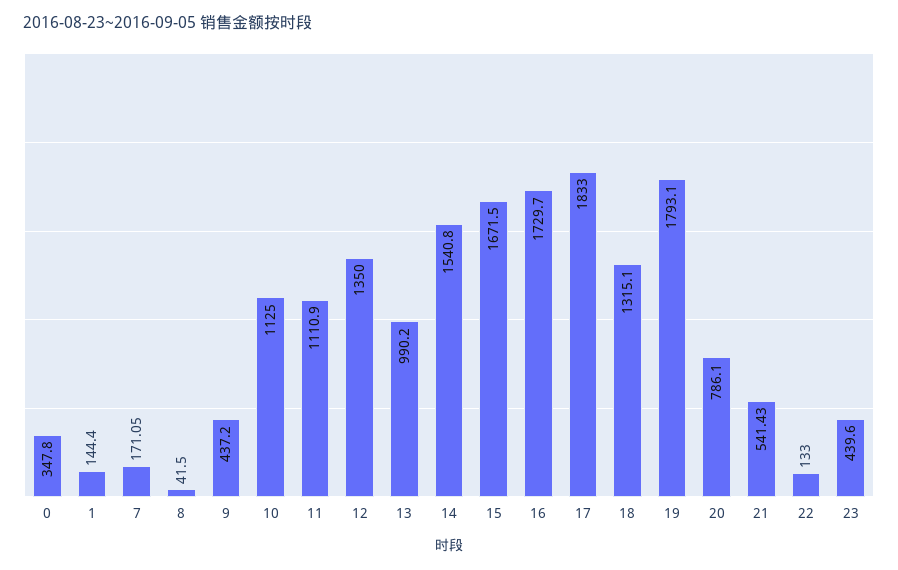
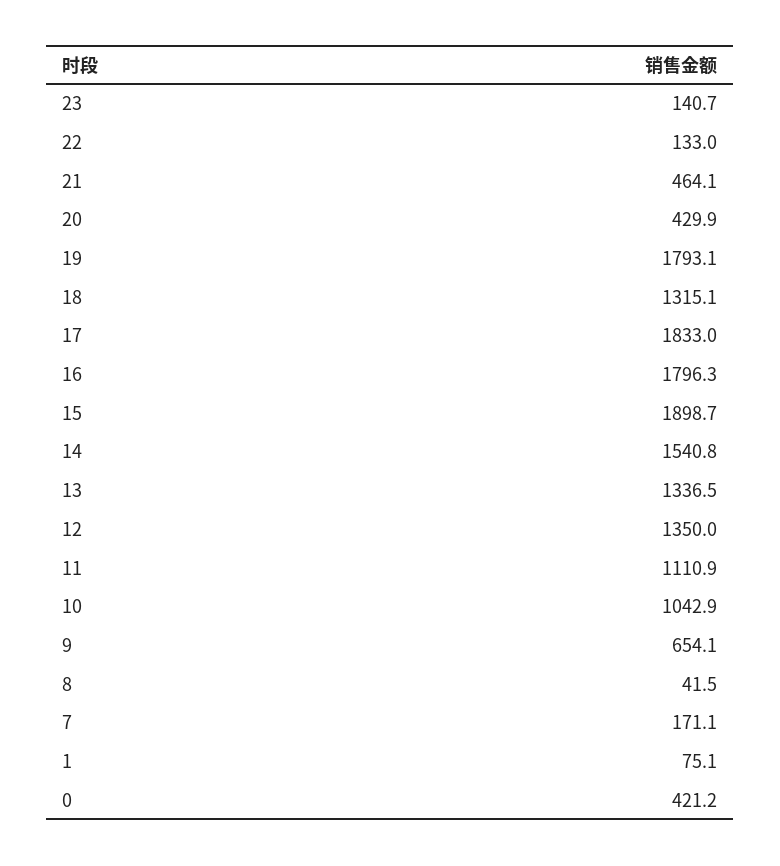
  {
-   "0": 347.8,
+   "0": 421.2,
-   "1": 144.4,
+   "1": 75.1,
    "7": 171.05,
    "8": 41.5,
-   "9": 437.2,
+   "9": 654.1,
-   "10": 1125,
+   "10": 1042.9,
    "11": 1110.9,
    "12": 1350,
-   "13": 990.2,
+   "13": 1336.5,
    "14": 1540.8,
-   "15": 1671.5,
+   "15": 1898.7,
-   "16": 1729.7,
+   "16": 1796.3,
    "17": 1833,
    "18": 1315.1,
    "19": 1793.1,
-   "20": 786.1,
+   "20": 429.9,
-   "21": 541.43,
+   "21": 464.1,
    "22": 133,
-   "23": 439.6
+   "23": 140.7
  }

